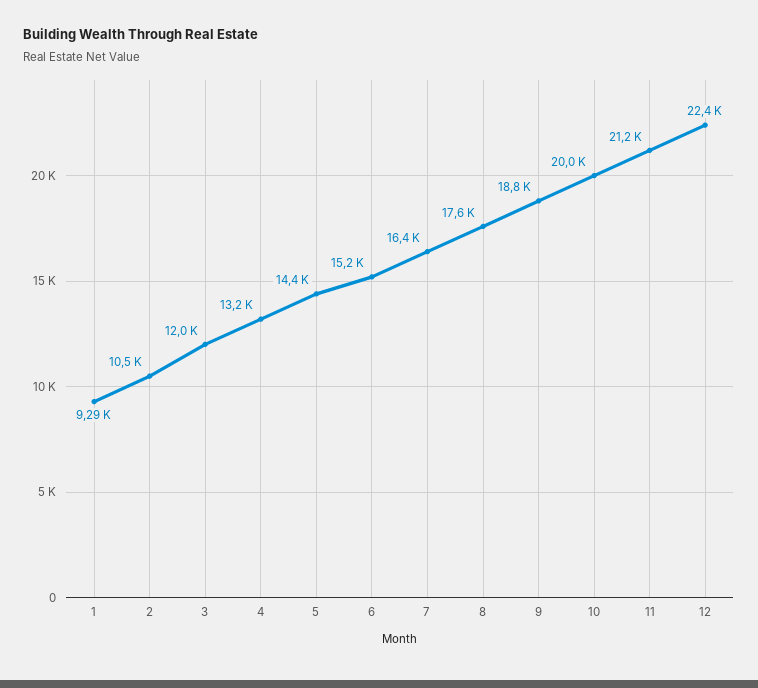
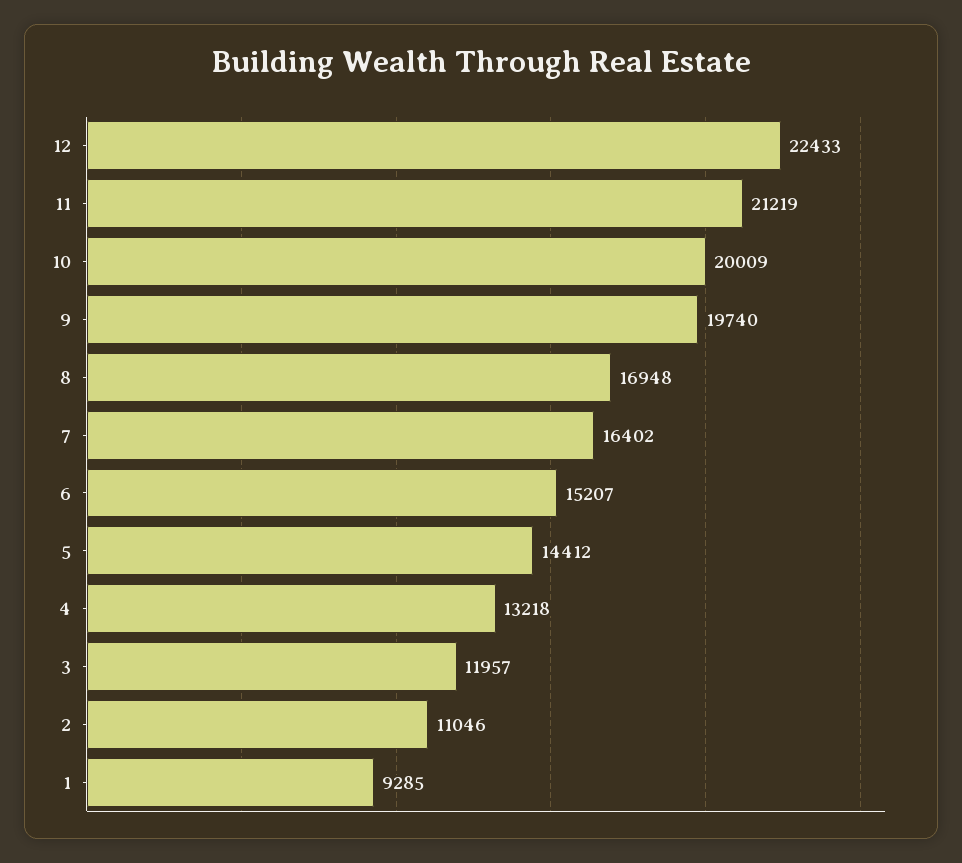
  {
    "1": 9285,
-   "2": 10500,
+   "2": 11046,
    "3": 11957,
    "4": 13218,
    "5": 14412,
    "6": 15207,
    "7": 16402,
-   "8": 17600,
+   "8": 16948,
-   "9": 18800,
+   "9": 19740,
    "10": 20009,
    "11": 21219,
    "12": 22433
  }

